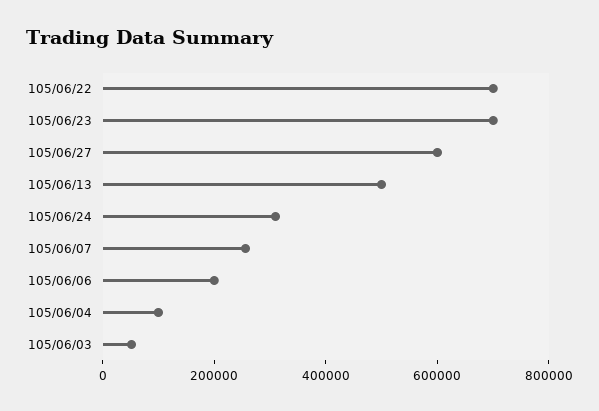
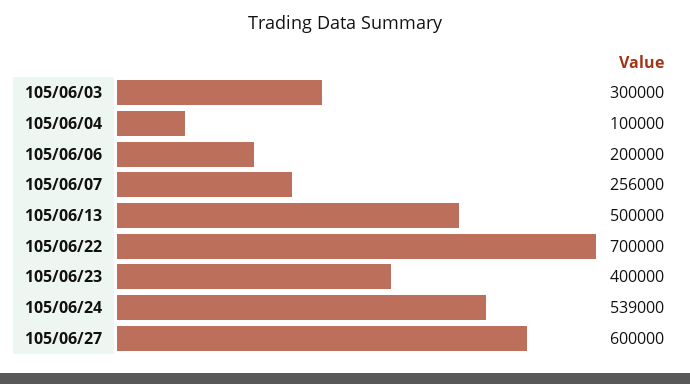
  {
    "105/06/22": 700000,
-   "105/06/23": 700000,
+   "105/06/23": 400000,
    "105/06/27": 600000,
    "105/06/13": 500000,
-   "105/06/24": 300000,
+   "105/06/24": 539000,
    "105/06/07": 256000,
    "105/06/06": 200000,
    "105/06/04": 100000,
-   "105/06/03": 50000
+   "105/06/03": 300000
  }

